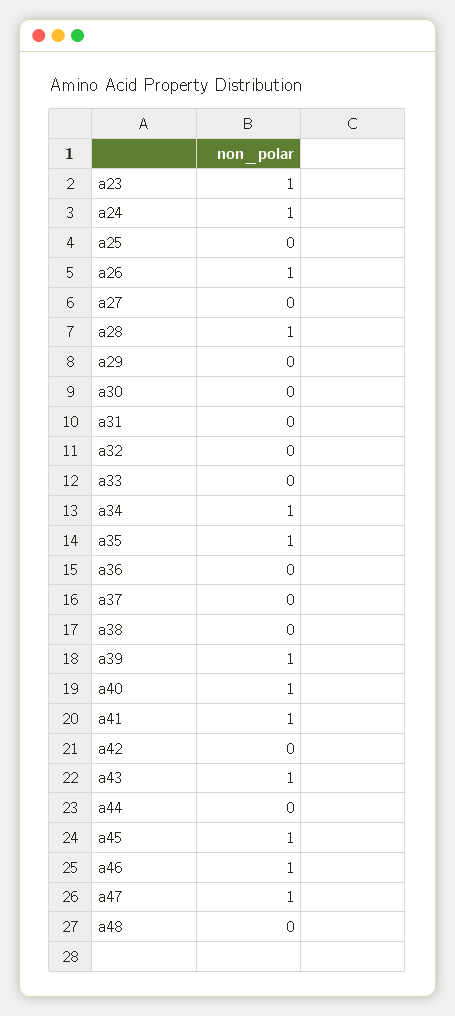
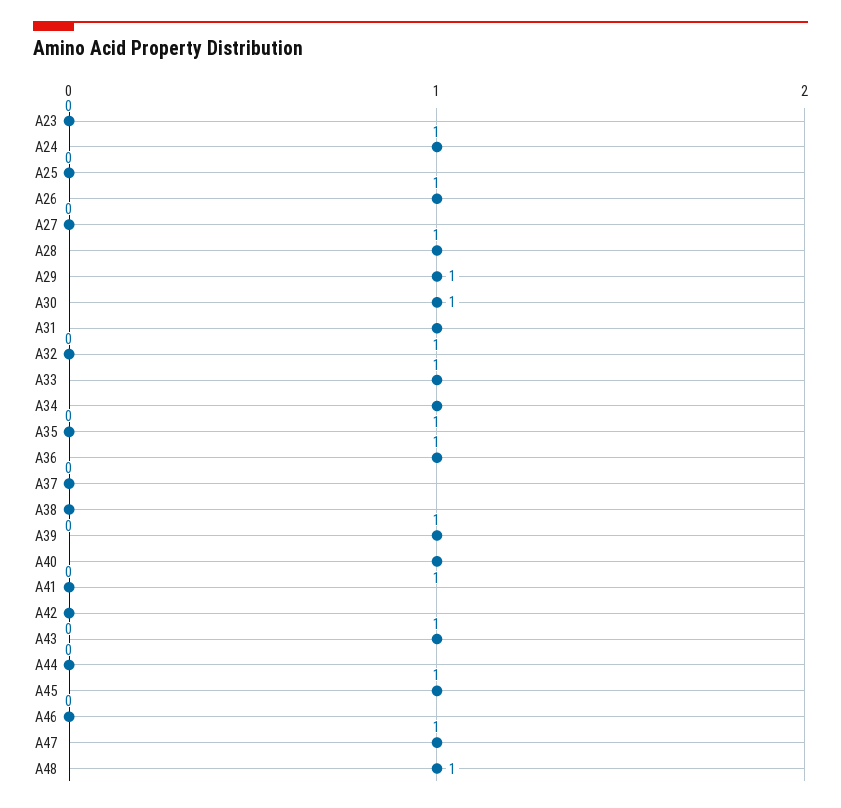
  {
-   "a23": 1,
+   "a23": 0,
    "a24": 1,
    "a25": 0,
    "a26": 1,
    "a27": 0,
    "a28": 1,
-   "a29": 0,
+   "a29": 1,
-   "a30": 0,
+   "a30": 1,
-   "a31": 0,
+   "a31": 1,
    "a32": 0,
-   "a33": 0,
+   "a33": 1,
    "a34": 1,
-   "a35": 1,
+   "a35": 0,
-   "a36": 0,
+   "a36": 1,
    "a37": 0,
    "a38": 0,
    "a39": 1,
    "a40": 1,
-   "a41": 1,
+   "a41": 0,
    "a42": 0,
    "a43": 1,
    "a44": 0,
    "a45": 1,
-   "a46": 1,
+   "a46": 0,
    "a47": 1,
-   "a48": 0
+   "a48": 1
  }

